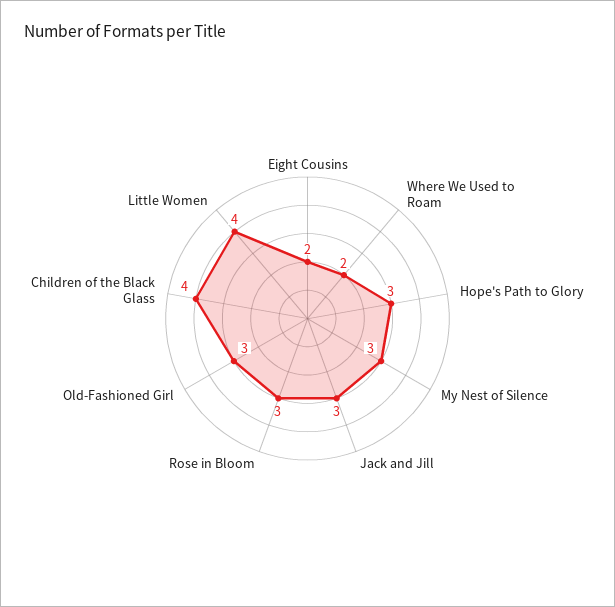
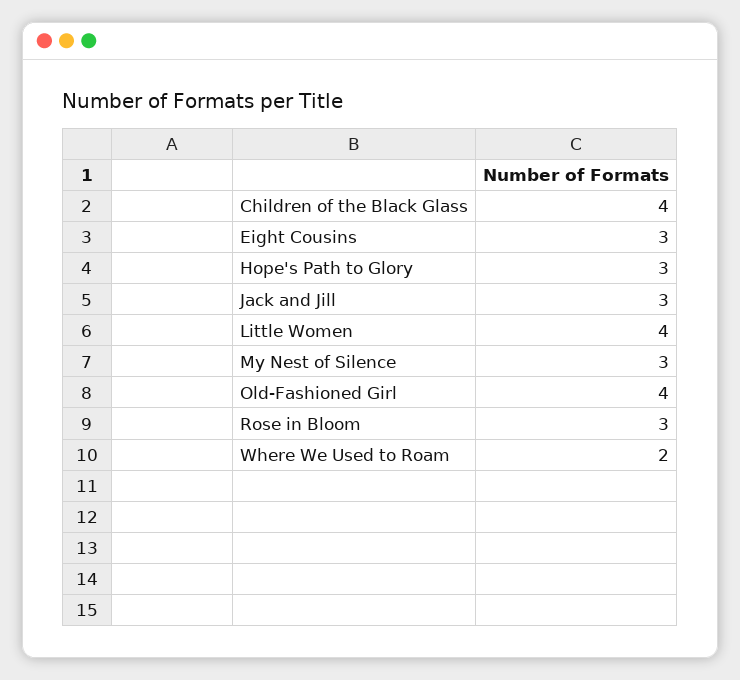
  {
-   "Eight Cousins": 2,
+   "Eight Cousins": 3,
    "Where We Used to Roam": 2,
    "Hope's Path to Glory": 3,
    "My Nest of Silence": 3,
    "Jack and Jill": 3,
    "Rose in Bloom": 3,
-   "Old-Fashioned Girl": 3,
+   "Old-Fashioned Girl": 4,
    "Children of the Black Glass": 4,
    "Little Women": 4
  }

